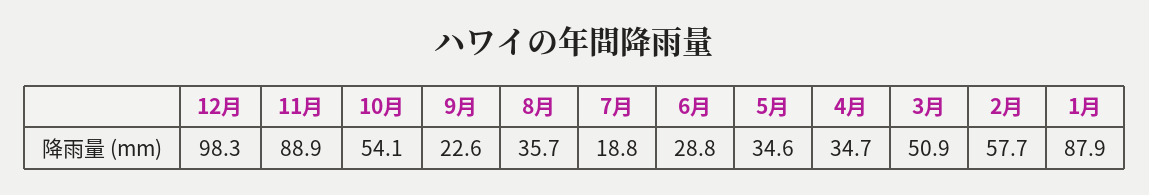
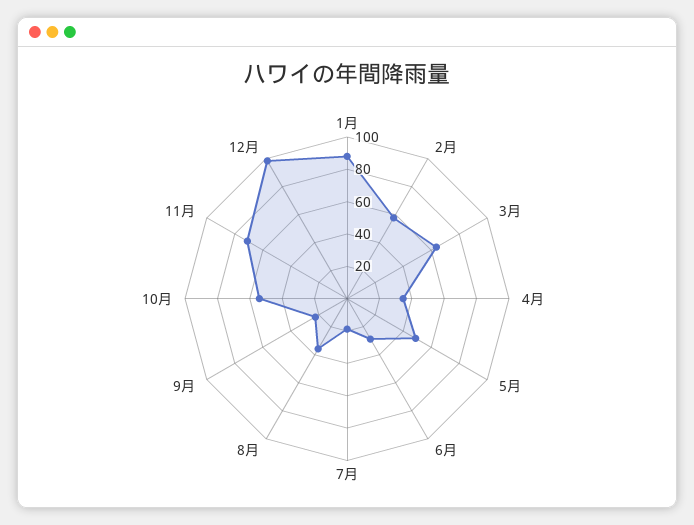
  {
    "12月": 98.3,
-   "11月": 88.9,
+   "11月": 70,
    "10月": 54.1,
    "9月": 22.6,
    "8月": 35.7,
    "7月": 18.8,
    "6月": 28.8,
-   "5月": 34.6,
+   "5月": 50,
    "4月": 34.7,
-   "3月": 50.9,
+   "3月": 65,
    "2月": 57.7,
    "1月": 87.9
  }

